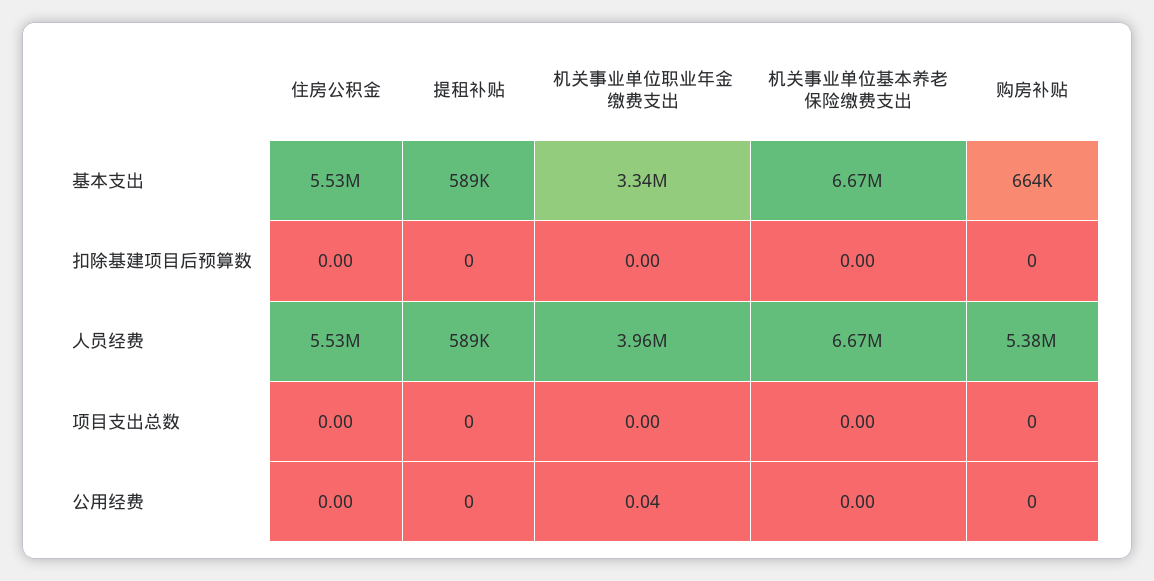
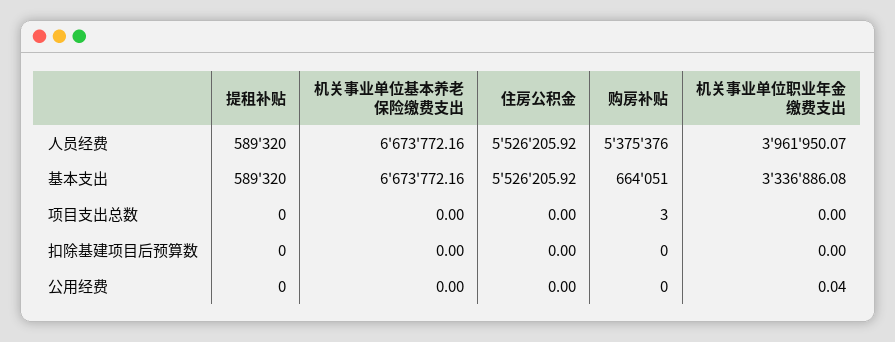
  {
    "住房公积金": {
      "基本支出": 5526205.92,
      "扣除基建项目后预算数": 0,
      "人员经费": 5526205.92,
      "项目支出总数": 0,
      "公用经费": 0
    },
    "提租补贴": {
      "基本支出": 589320,
      "扣除基建项目后预算数": 0,
      "人员经费": 589320,
      "项目支出总数": 0,
      "公用经费": 0
    },
    "机关事业单位职业年金缴费支出": {
      "基本支出": 3336886.08,
      "扣除基建项目后预算数": 0,
      "人员经费": 3961950.07,
      "项目支出总数": 0,
      "公用经费": 0.04
    },
    "机关事业单位基本养老保险缴费支出": {
      "基本支出": 6673772.16,
      "扣除基建项目后预算数": 0,
      "人员经费": 6673772.16,
      "项目支出总数": 0,
      "公用经费": 0
    },
    "购房补贴": {
      "基本支出": 664051,
      "扣除基建项目后预算数": 0,
      "人员经费": 5375376,
-     "项目支出总数": 0,
+     "项目支出总数": 3,
      "公用经费": 0
    }
  }

